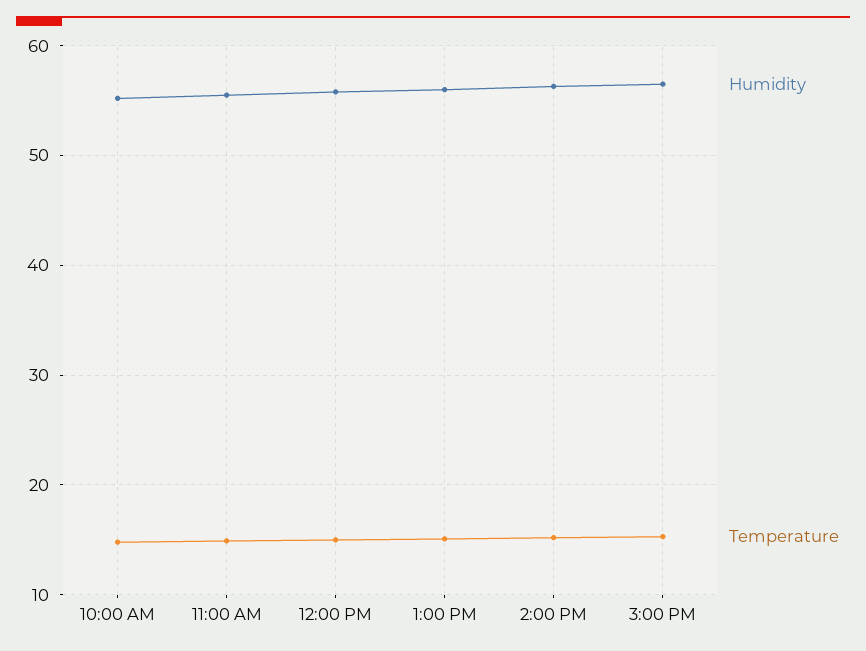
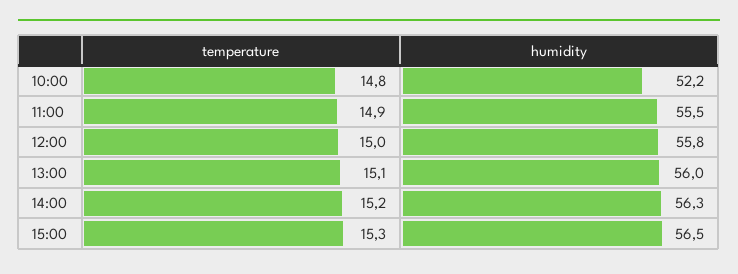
  {
    "Humidity": {
-     "10:00 AM": 55,
+     "10:00 AM": 52.2,
      "11:00 AM": 55.5,
      "12:00 PM": 55.8,
      "1:00 PM": 56,
      "2:00 PM": 56.3,
      "3:00 PM": 56.5
    },
    "Temperature": {
      "10:00 AM": 14.8,
      "11:00 AM": 14.9,
      "12:00 PM": 15,
      "1:00 PM": 15.1,
      "2:00 PM": 15.2,
      "3:00 PM": 15.3
    }
  }

